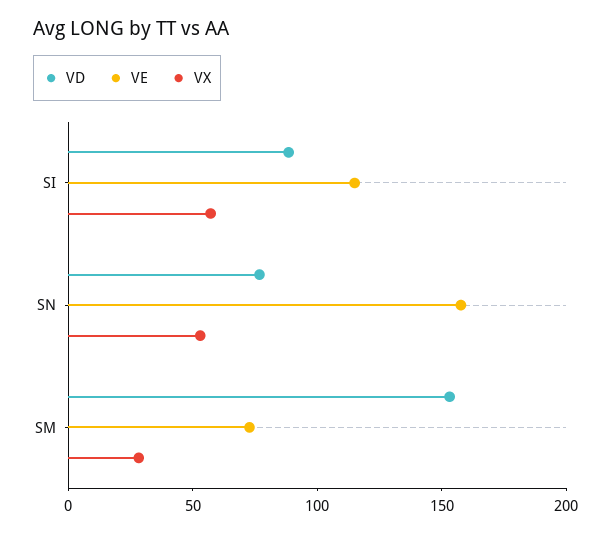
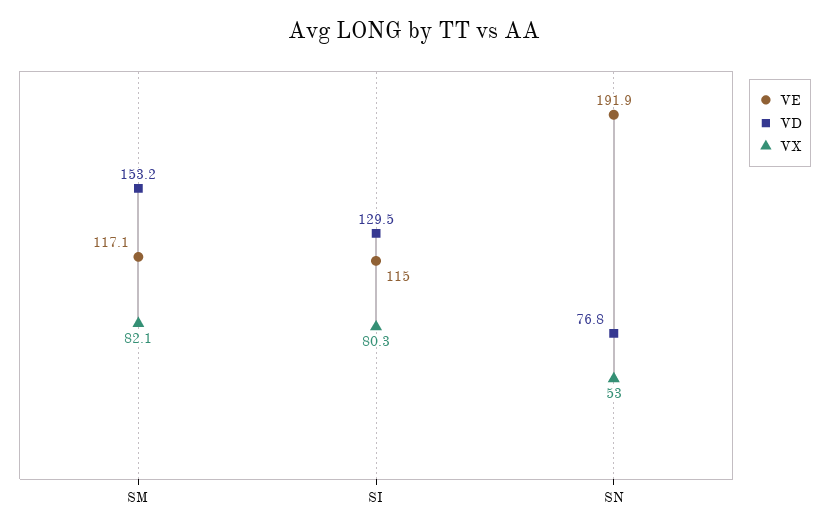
  {
    "VD": {
-     "SI": 90,
+     "SI": 129.5,
      "SN": 76.8,
      "SM": 153.2
    },
    "VE": {
      "SI": 115,
-     "SN": 160,
+     "SN": 191.9,
-     "SM": 70
+     "SM": 117.1
    },
    "VX": {
-     "SI": 60,
+     "SI": 80.3,
      "SN": 53,
-     "SM": 30
+     "SM": 82.1
    }
  }

